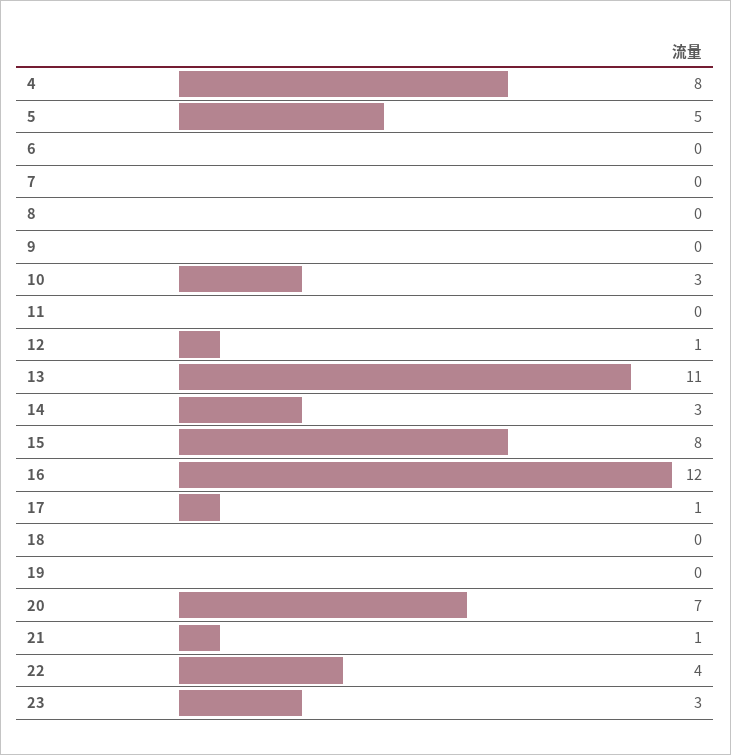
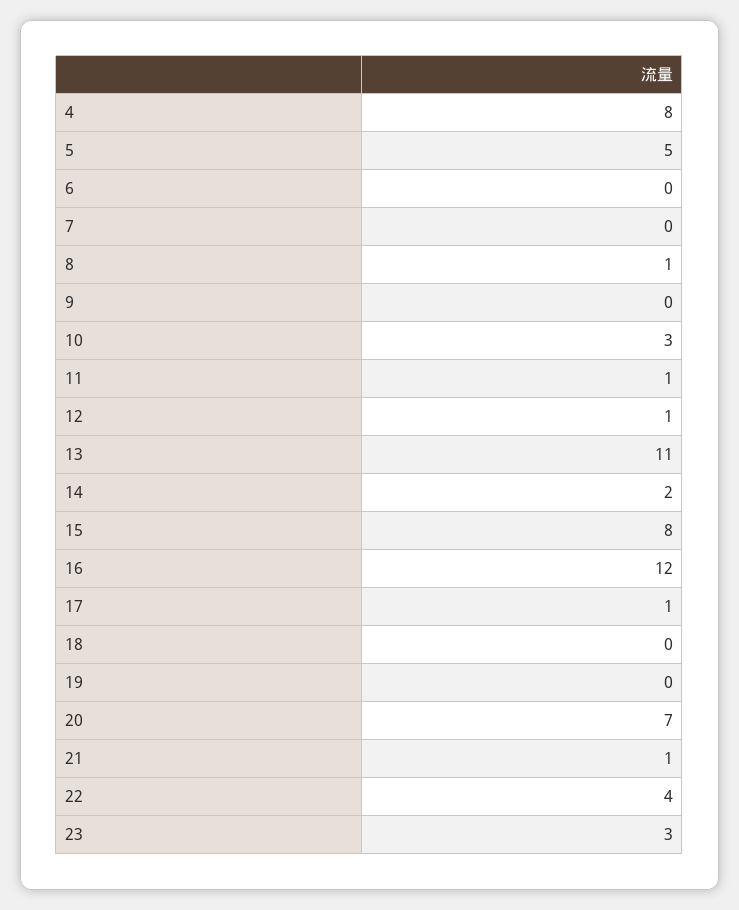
  {
    "4": 8,
    "5": 5,
    "6": 0,
    "7": 0,
-   "8": 0,
+   "8": 1,
    "9": 0,
    "10": 3,
-   "11": 0,
+   "11": 1,
    "12": 1,
    "13": 11,
-   "14": 3,
+   "14": 2,
    "15": 8,
    "16": 12,
    "17": 1,
    "18": 0,
    "19": 0,
    "20": 7,
    "21": 1,
    "22": 4,
    "23": 3
  }

